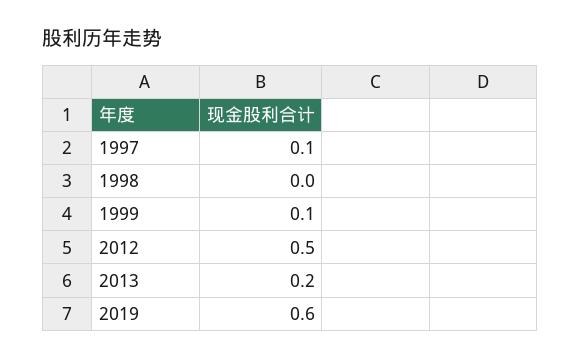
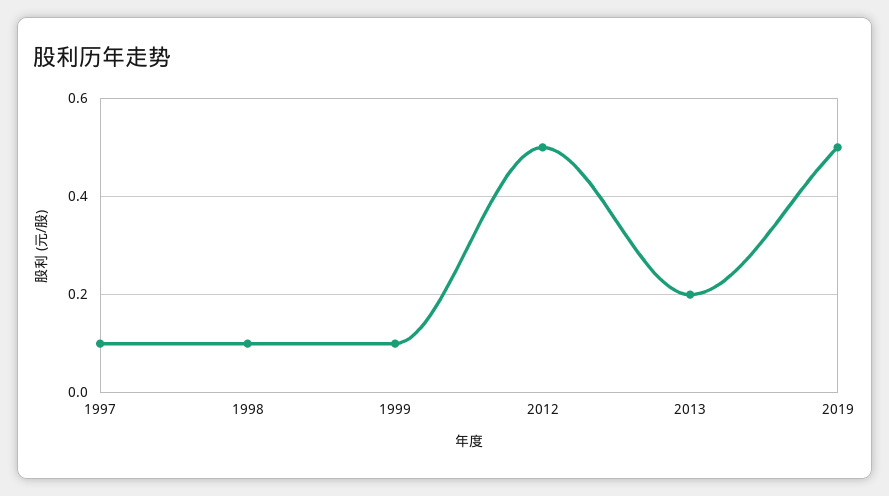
  {
    "1997": 0.1,
-   "1998": 0,
+   "1998": 0.1,
    "1999": 0.1,
    "2012": 0.5,
    "2013": 0.2,
-   "2019": 0.6
+   "2019": 0.5
  }

